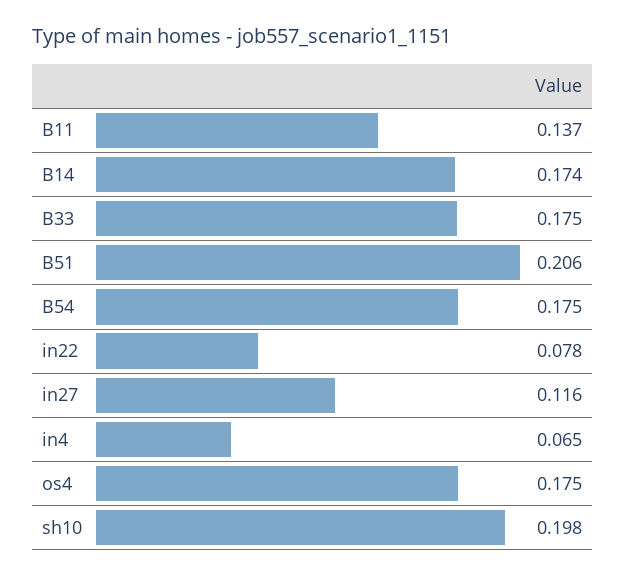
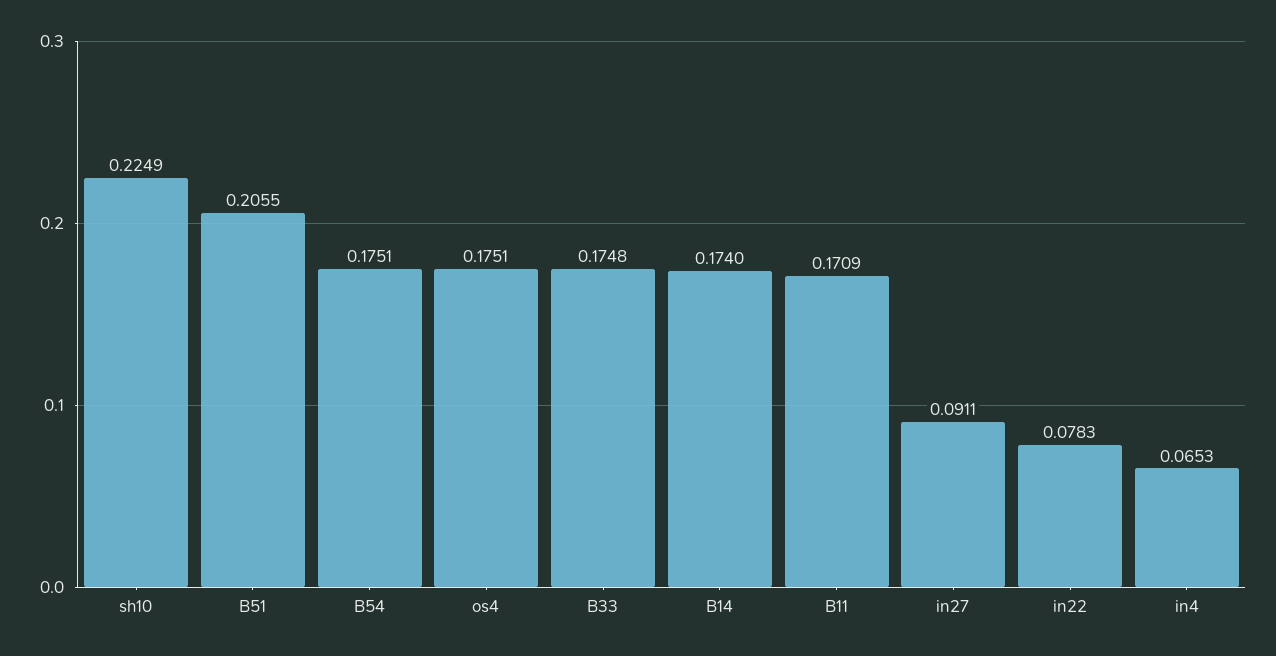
  {
-   "B11": 0.137,
+   "B11": 0.1709,
    "B14": 0.174,
    "B33": 0.1748,
    "B51": 0.2055,
    "B54": 0.1751,
    "in22": 0.0783,
-   "in27": 0.116,
+   "in27": 0.0911,
    "in4": 0.0653,
    "os4": 0.1751,
-   "sh10": 0.198
+   "sh10": 0.2249
  }

